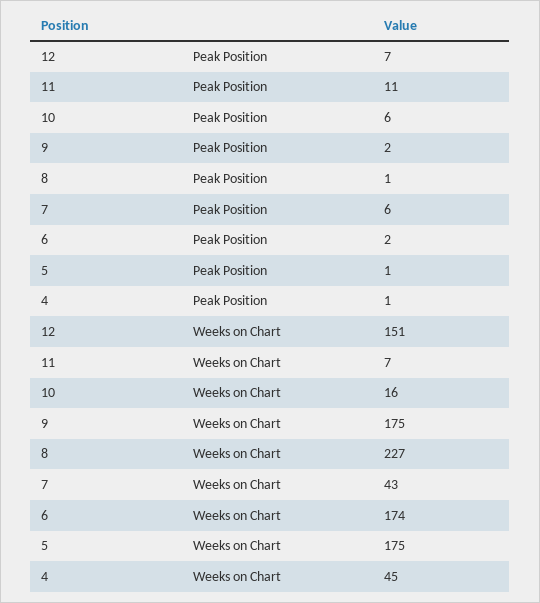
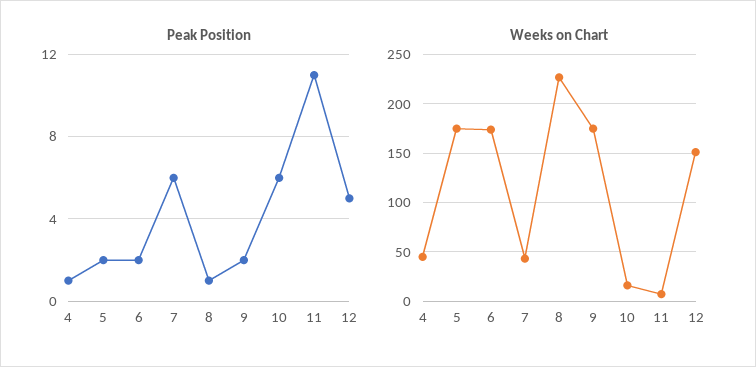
  {
    "Peak Position": {
-     "12": 7,
+     "12": 5,
      "11": 11,
      "10": 6,
      "9": 2,
      "8": 1,
      "7": 6,
      "6": 2,
-     "5": 1,
+     "5": 2,
      "4": 1
    },
    "Weeks on Chart": {
      "12": 151,
      "11": 7,
      "10": 16,
      "9": 175,
      "8": 227,
      "7": 43,
      "6": 174,
      "5": 175,
      "4": 45
    }
  }

